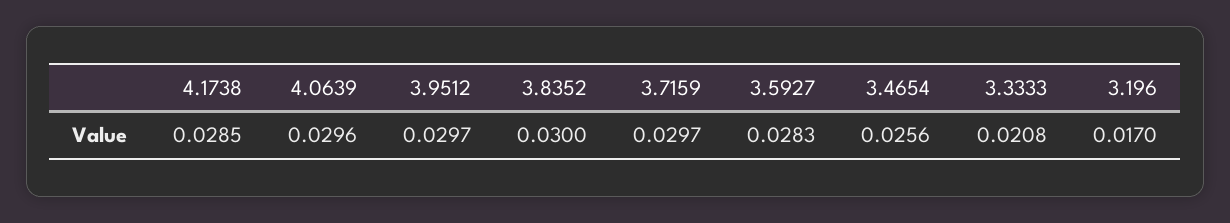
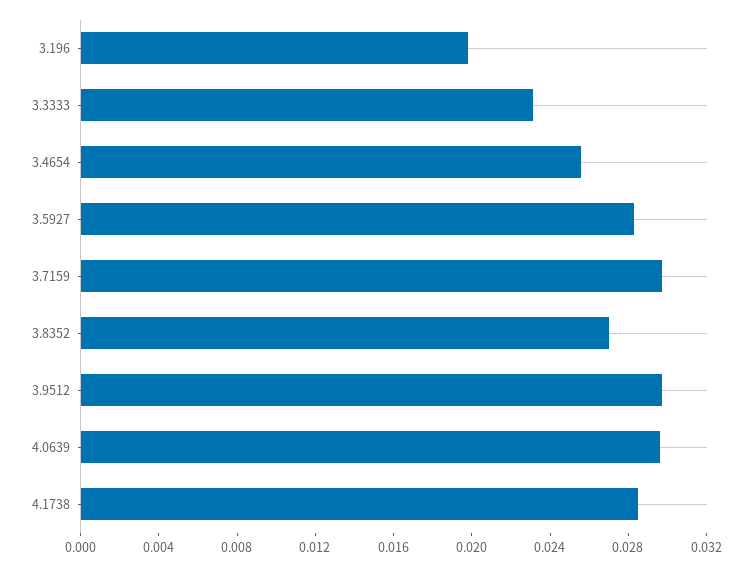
  {
    "4.1738": 0.0285,
    "4.0639": 0.0296,
    "3.9512": 0.0297,
-   "3.8352": 0.03,
+   "3.8352": 0.027,
    "3.7159": 0.0297,
    "3.5927": 0.0283,
    "3.4654": 0.0256,
-   "3.3333": 0.0208,
+   "3.3333": 0.023,
-   "3.196": 0.017
+   "3.196": 0.02
  }

